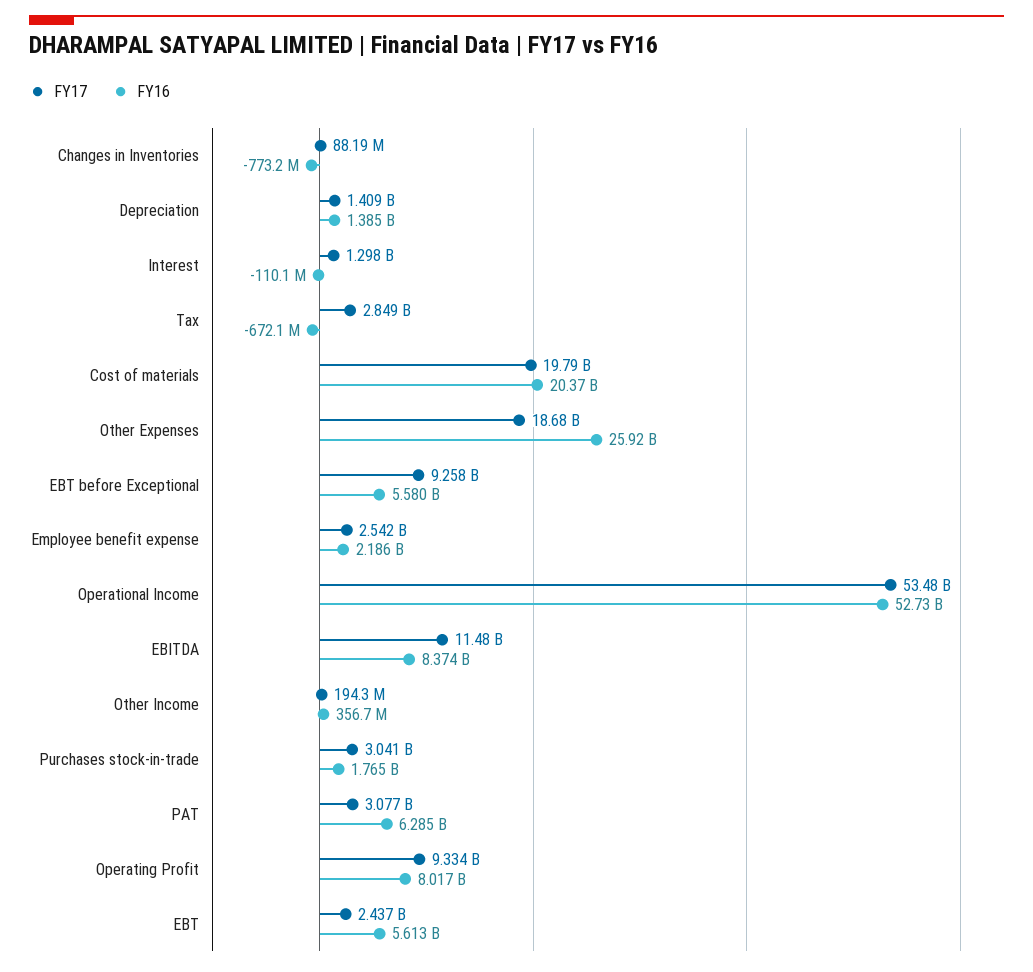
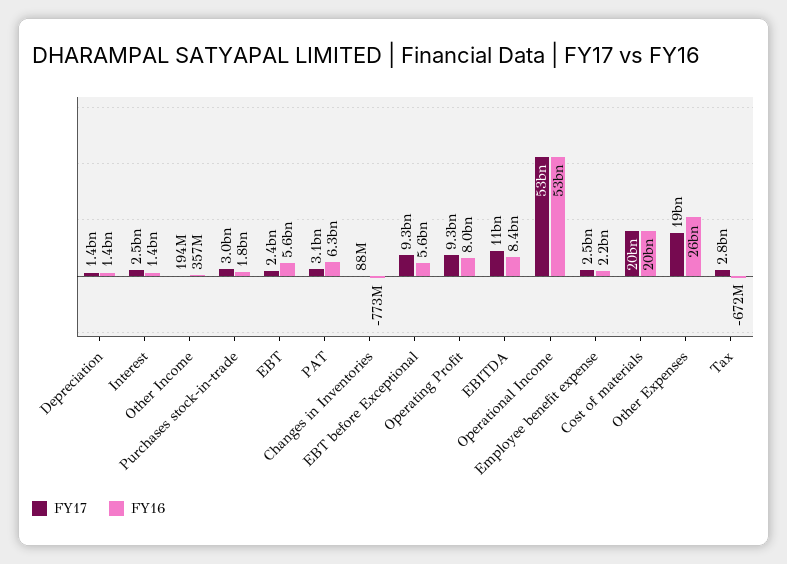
  {
    "FY17": {
      "Changes in Inventories": 88190000,
      "Depreciation": 1409000000,
-     "Interest": 1298000000,
+     "Interest": 2500000000,
      "Tax": 2849000000,
      "Cost of materials": 19790000000,
      "Other Expenses": 18680000000,
      "EBT before Exceptional": 9258000000,
      "Employee benefit expense": 2542000000,
      "Operational Income": 53480000000,
      "EBITDA": 11480000000,
      "Other Income": 194300000,
      "Purchases stock-in-trade": 3041000000,
      "PAT": 3077000000,
      "Operating Profit": 9334000000,
      "EBT": 2437000000
    },
    "FY16": {
      "Changes in Inventories": -773200000,
      "Depreciation": 1385000000,
-     "Interest": -110100000,
+     "Interest": 1400000000,
      "Tax": -672100000,
      "Cost of materials": 20370000000,
      "Other Expenses": 25920000000,
      "EBT before Exceptional": 5580000000,
      "Employee benefit expense": 2186000000,
      "Operational Income": 52730000000,
      "EBITDA": 8374000000,
      "Other Income": 356700000,
      "Purchases stock-in-trade": 1765000000,
      "PAT": 6285000000,
      "Operating Profit": 8017000000,
      "EBT": 5613000000
    }
  }

